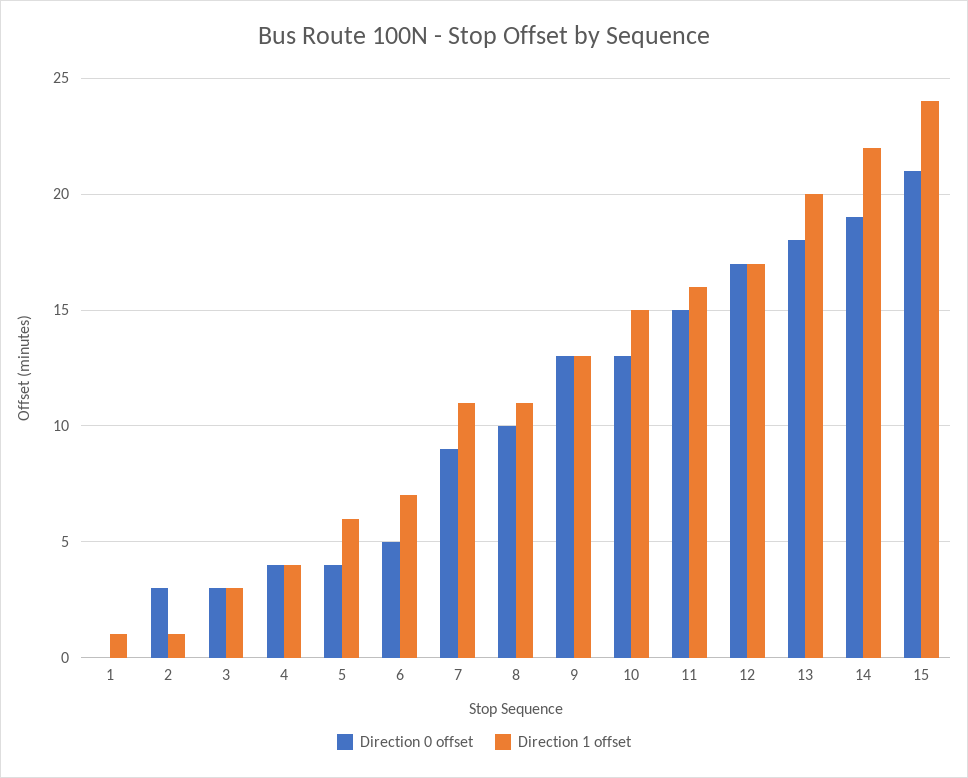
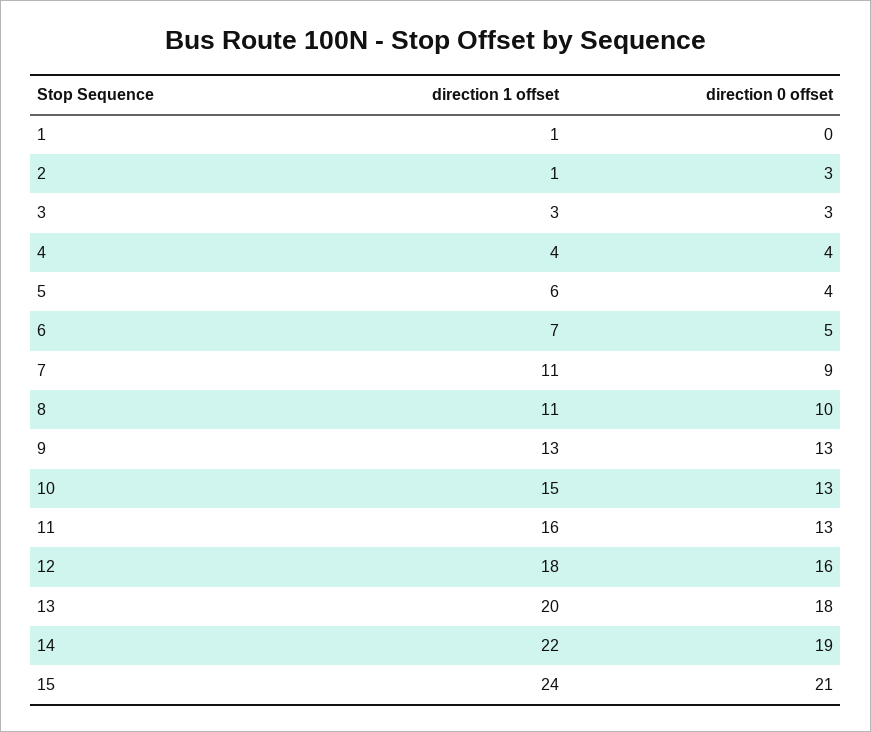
  {
    "Direction 0 offset": {
      "1": 0,
      "2": 3,
      "3": 3,
      "4": 4,
      "5": 4,
      "6": 5,
      "7": 9,
      "8": 10,
      "9": 13,
      "10": 13,
-     "11": 15,
+     "11": 13,
-     "12": 17,
+     "12": 16,
      "13": 18,
      "14": 19,
      "15": 21
    },
    "Direction 1 offset": {
      "1": 1,
      "2": 1,
      "3": 3,
      "4": 4,
      "5": 6,
      "6": 7,
      "7": 11,
      "8": 11,
      "9": 13,
      "10": 15,
      "11": 16,
-     "12": 17,
+     "12": 18,
      "13": 20,
      "14": 22,
      "15": 24
    }
  }

